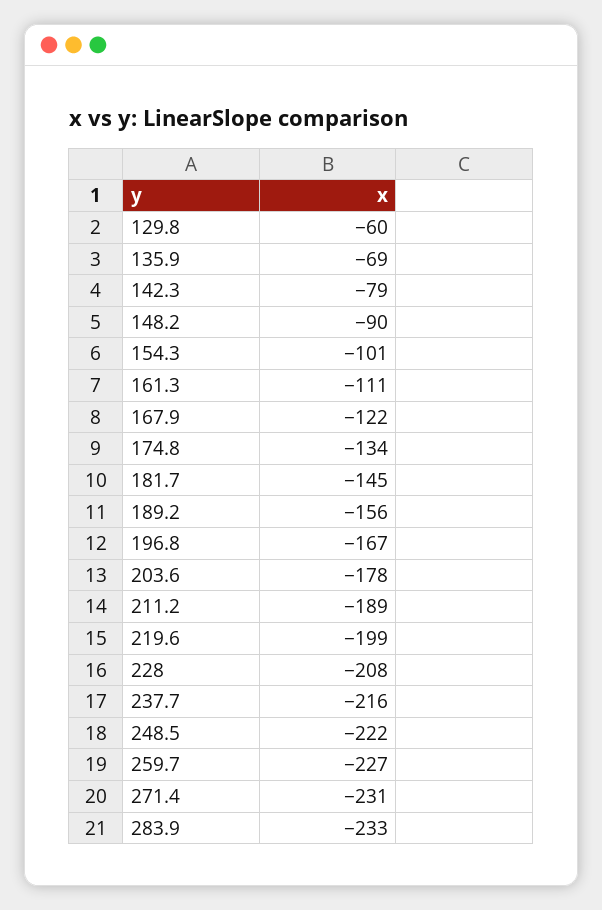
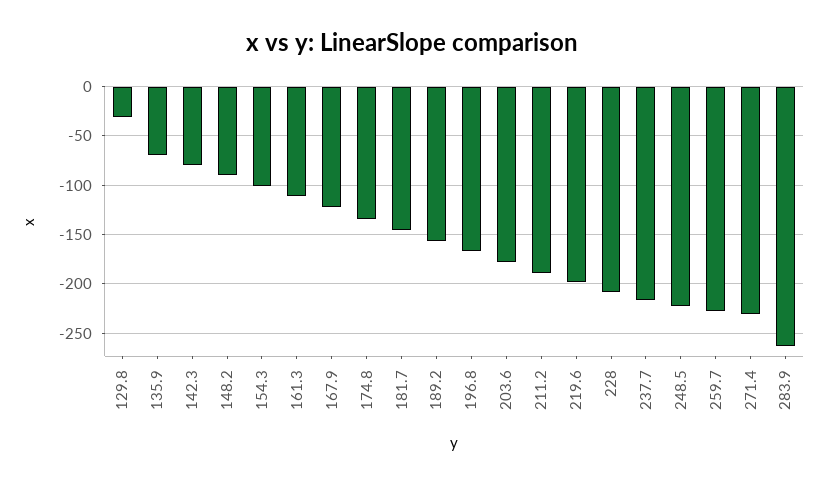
  {
-   "129.8": -60,
+   "129.8": -30,
    "135.9": -69,
    "142.3": -79,
    "148.2": -90,
    "154.3": -101,
    "161.3": -111,
    "167.9": -122,
    "174.8": -134,
    "181.7": -145,
    "189.2": -156,
    "196.8": -167,
    "203.6": -178,
    "211.2": -189,
    "219.6": -199,
    "228": -208,
    "237.7": -216,
    "248.5": -222,
    "259.7": -227,
    "271.4": -231,
-   "283.9": -233
+   "283.9": -260
  }

